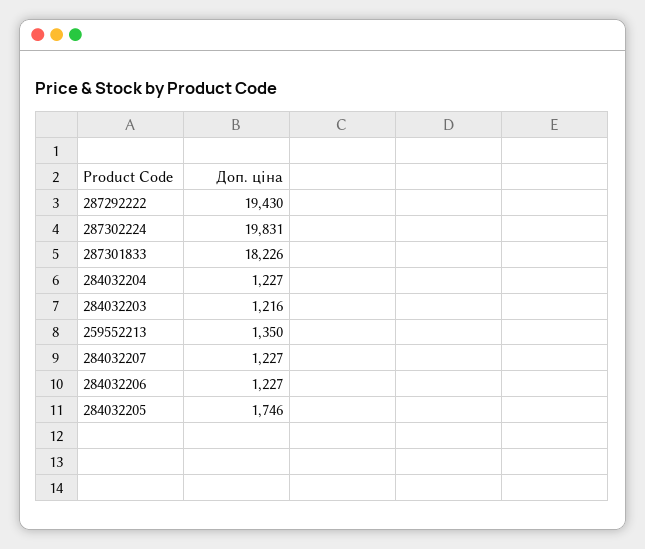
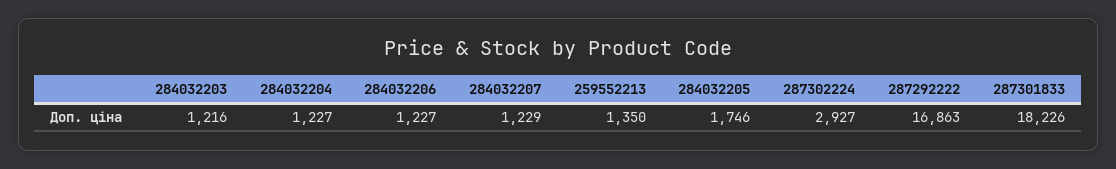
  {
-   "287292222": 19430,
+   "287292222": 16863,
-   "287302224": 19831,
+   "287302224": 2927,
    "287301833": 18226,
    "284032204": 1227,
    "284032203": 1216,
    "259552213": 1350,
-   "284032207": 1227,
+   "284032207": 1229,
    "284032206": 1227,
    "284032205": 1746
  }

